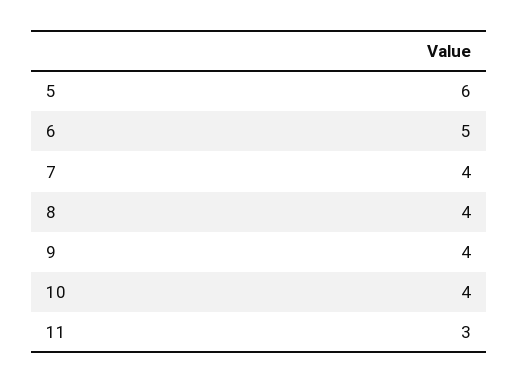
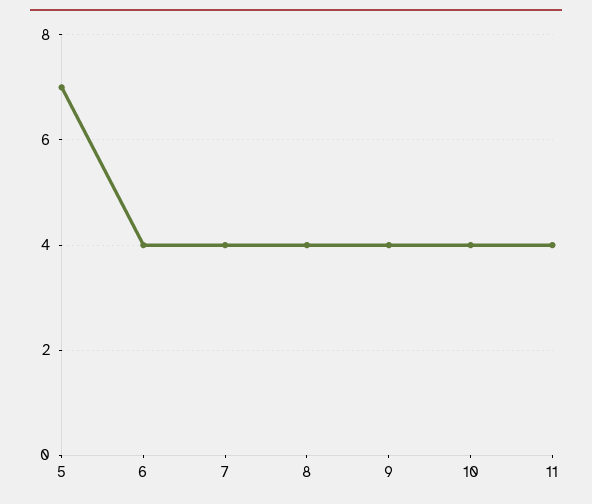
  {
-   "5": 6,
+   "5": 7,
-   "6": 5,
+   "6": 4,
    "7": 4,
    "8": 4,
    "9": 4,
    "10": 4,
-   "11": 3
+   "11": 4
  }

